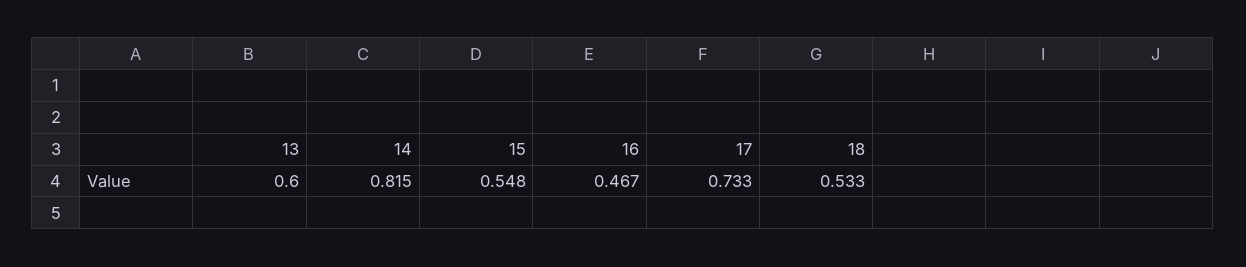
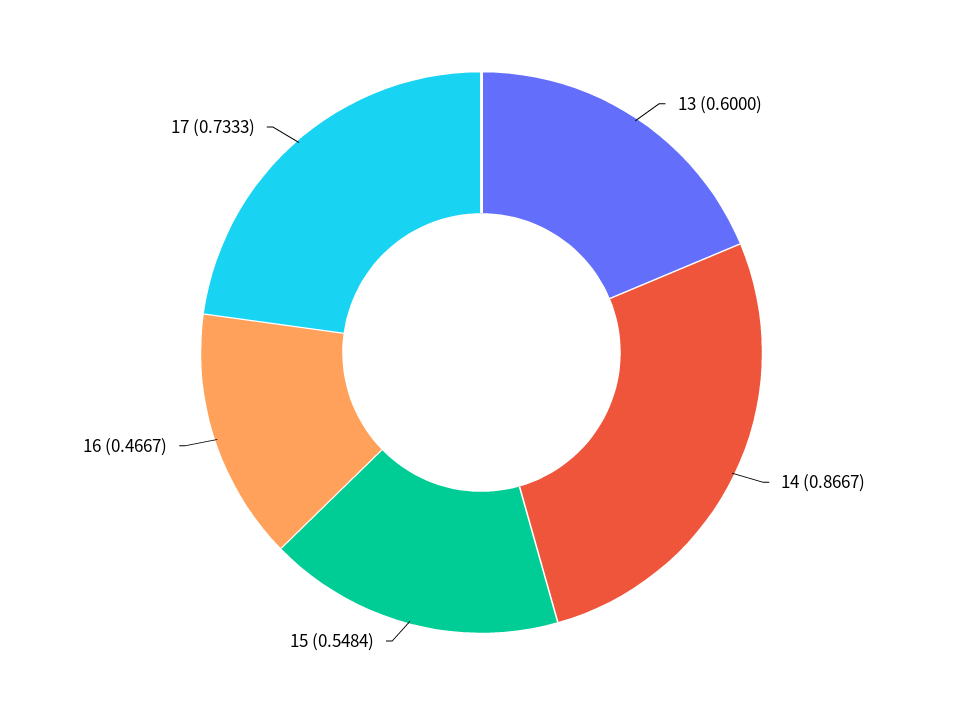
  {
    "13": 0.6,
-   "14": 0.815,
+   "14": 0.8667,
    "15": 0.5484,
    "16": 0.4667,
-   "17": 0.7333,
+   "17": 0.7333
-   "18": 0.533
  }

